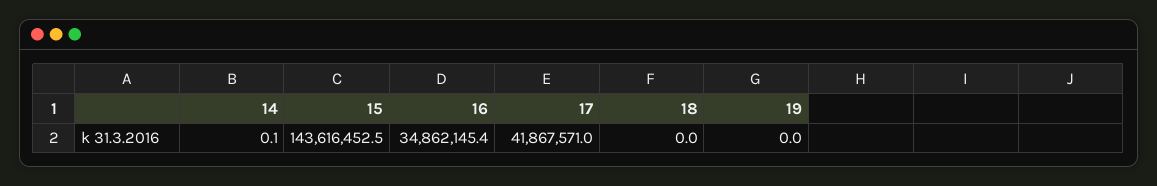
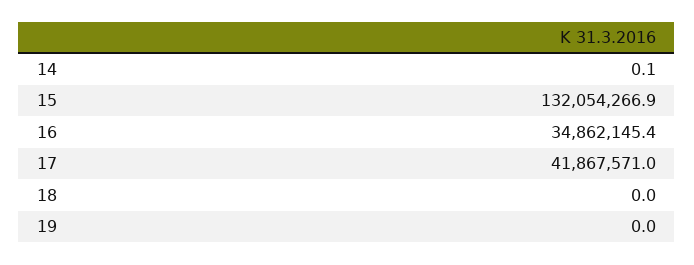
  {
    "14": 0.1,
-   "15": 143616452.5,
+   "15": 132054266.9,
    "16": 34862145.4,
    "17": 41867571,
    "18": 0,
    "19": 0
  }

